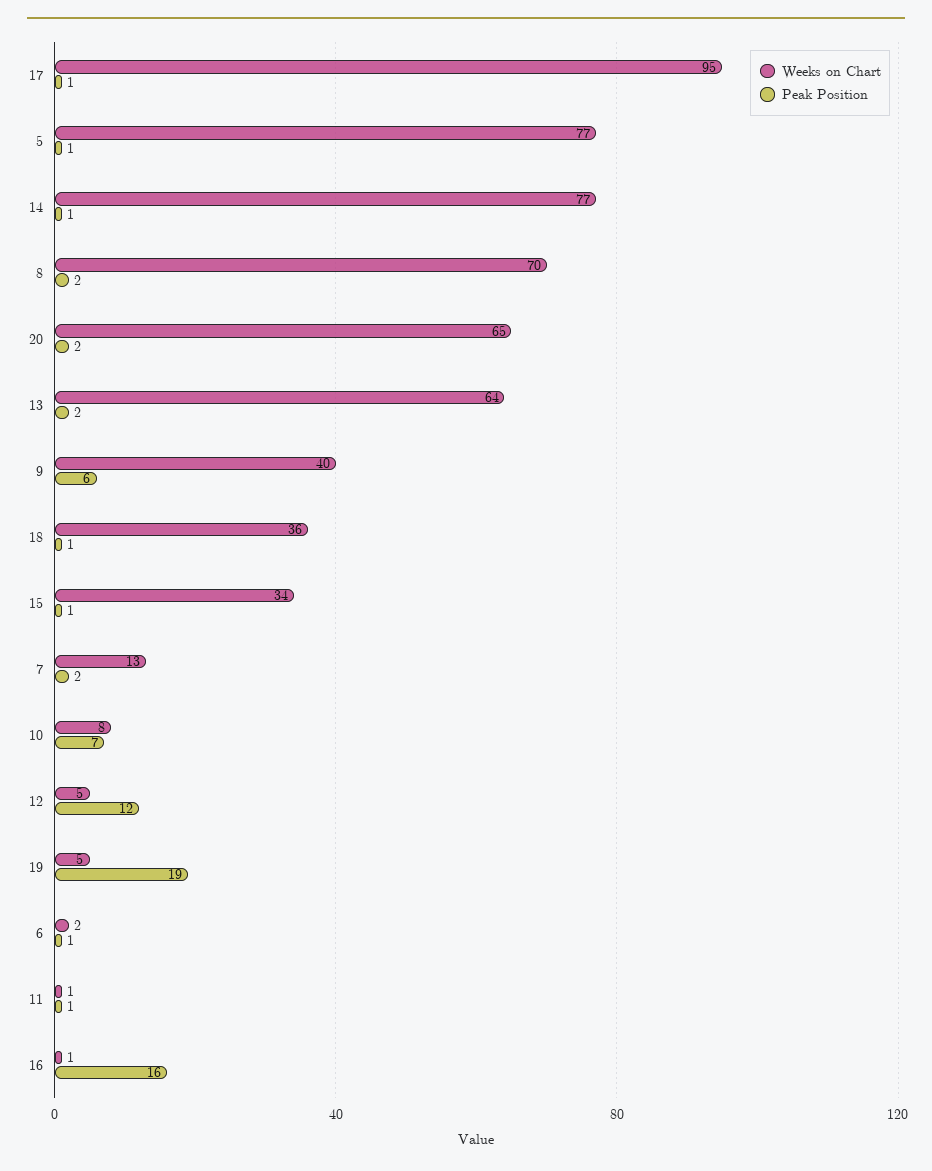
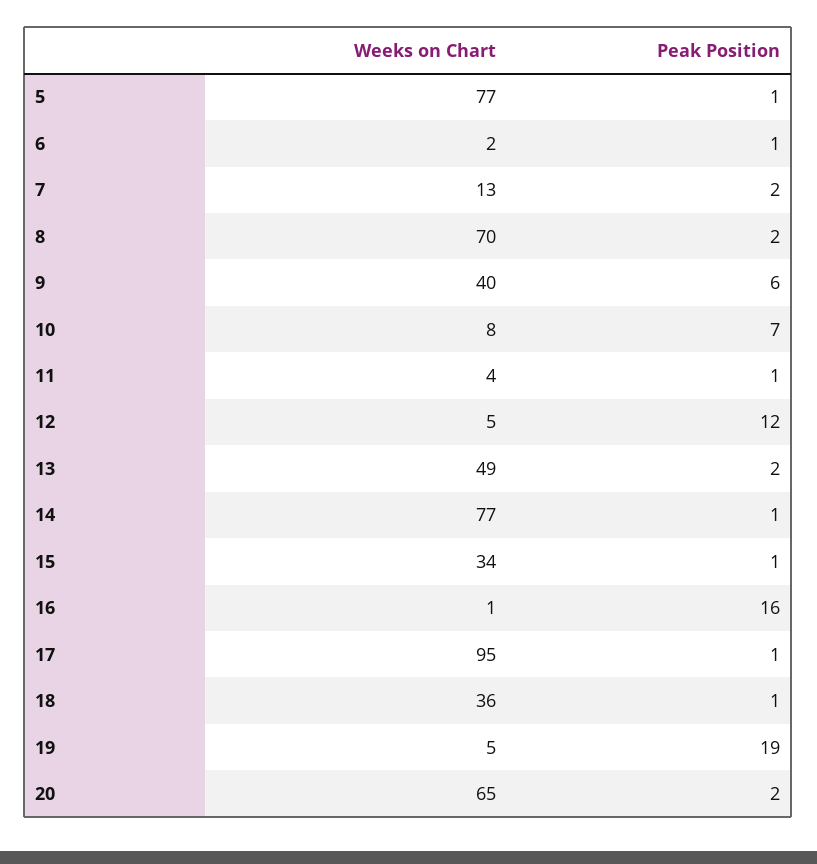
  {
    "Weeks on Chart": {
      "17": 95,
      "5": 77,
      "14": 77,
      "8": 70,
      "20": 65,
-     "13": 64,
+     "13": 49,
      "9": 40,
      "18": 36,
      "15": 34,
      "7": 13,
      "10": 8,
      "12": 5,
      "19": 5,
      "6": 2,
-     "11": 1,
+     "11": 4,
      "16": 1
    },
    "Peak Position": {
      "17": 1,
      "5": 1,
      "14": 1,
      "8": 2,
      "20": 2,
      "13": 2,
      "9": 6,
      "18": 1,
      "15": 1,
      "7": 2,
      "10": 7,
      "12": 12,
      "19": 19,
      "6": 1,
      "11": 1,
      "16": 16
    }
  }

